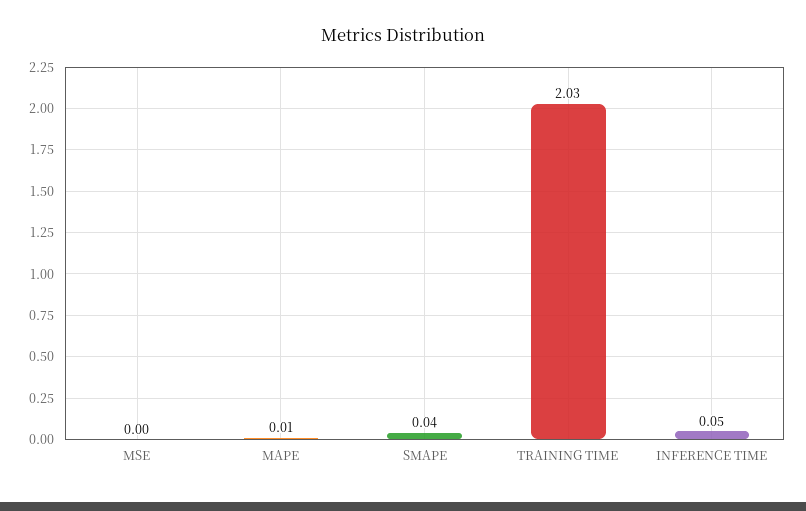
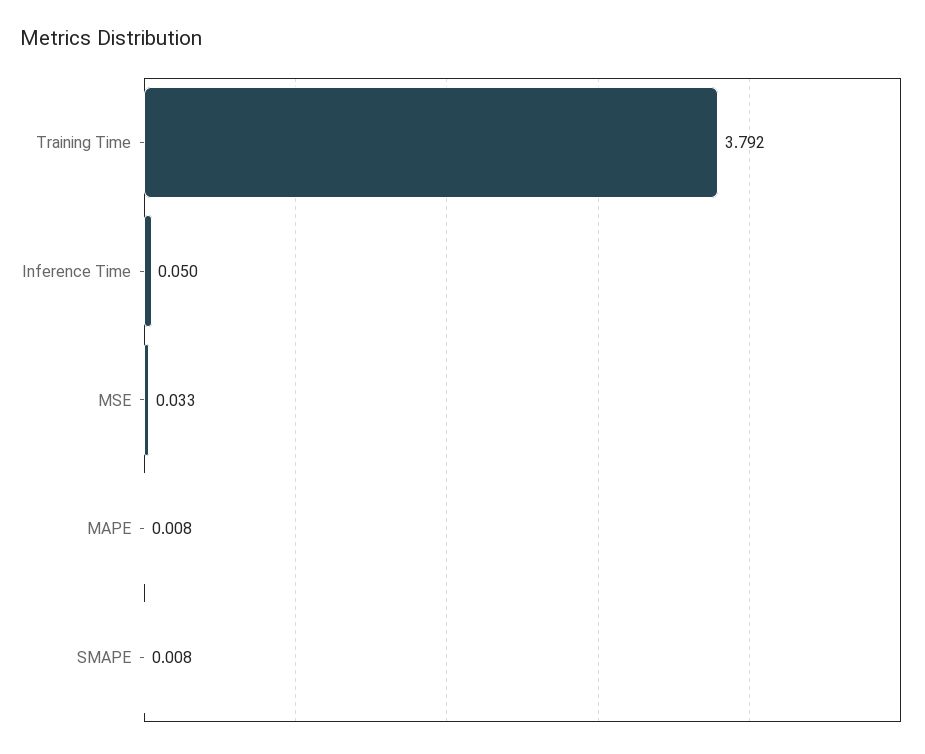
  {
-   "MSE": 0,
+   "MSE": 0.033,
    "MAPE": 0.008,
-   "SMAPE": 0.04,
+   "SMAPE": 0.008,
-   "TRAINING TIME": 2.03,
+   "TRAINING TIME": 3.792,
    "INFERENCE TIME": 0.05
  }

